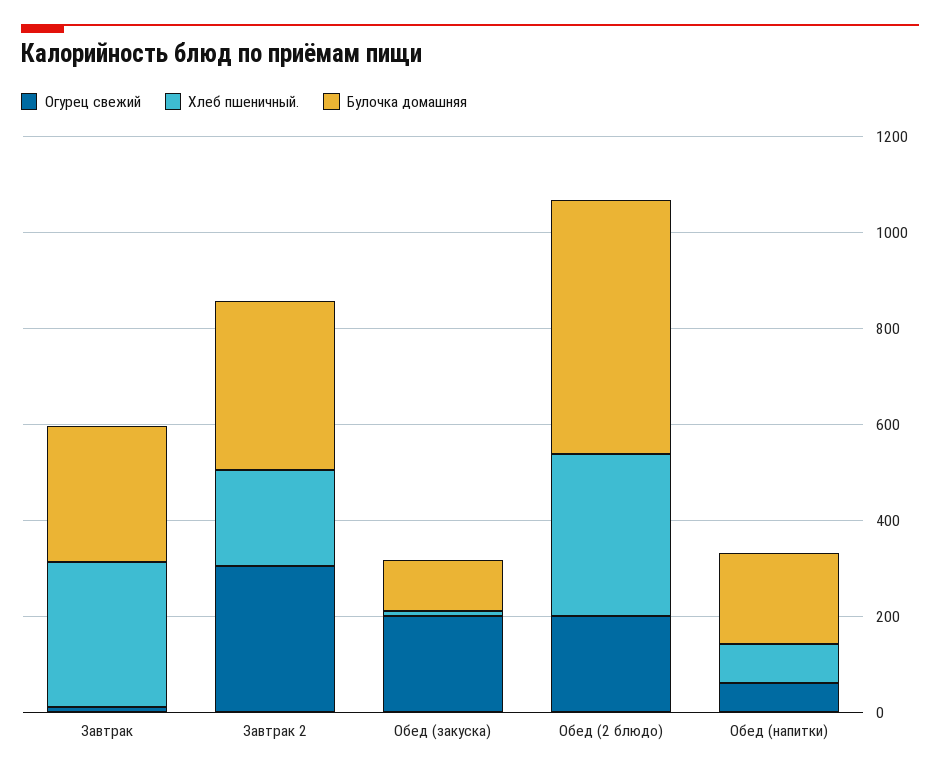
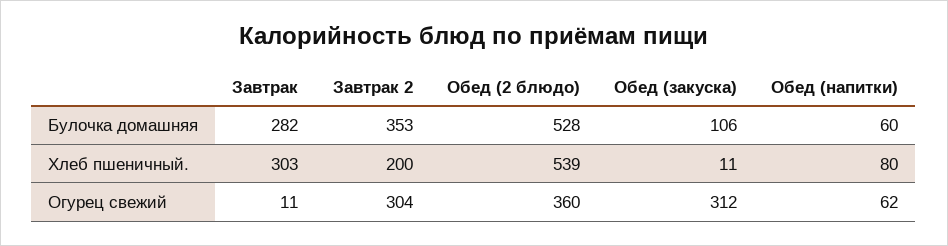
  {
    "Огурец свежий": {
      "Завтрак": 11,
      "Завтрак 2": 304,
-     "Обед (закуска)": 200,
+     "Обед (закуска)": 312,
-     "Обед (2 блюдо)": 200,
+     "Обед (2 блюдо)": 360,
      "Обед (напитки)": 62
    },
    "Хлеб пшеничный.": {
      "Завтрак": 303,
      "Завтрак 2": 200,
      "Обед (закуска)": 11,
-     "Обед (2 блюдо)": 350,
+     "Обед (2 блюдо)": 539,
      "Обед (напитки)": 80
    },
    "Булочка домашняя": {
      "Завтрак": 282,
      "Завтрак 2": 353,
      "Обед (закуска)": 106,
      "Обед (2 блюдо)": 528,
-     "Обед (напитки)": 200
+     "Обед (напитки)": 60
    }
  }

